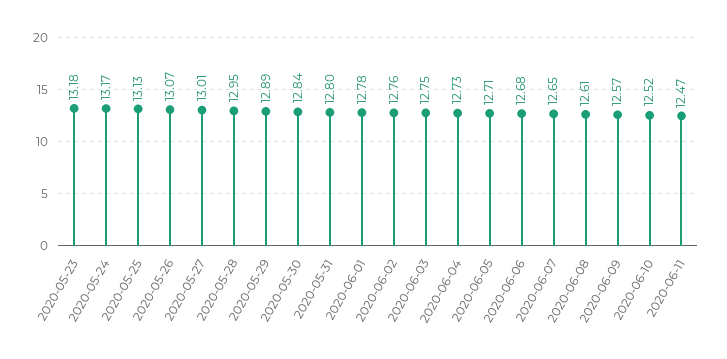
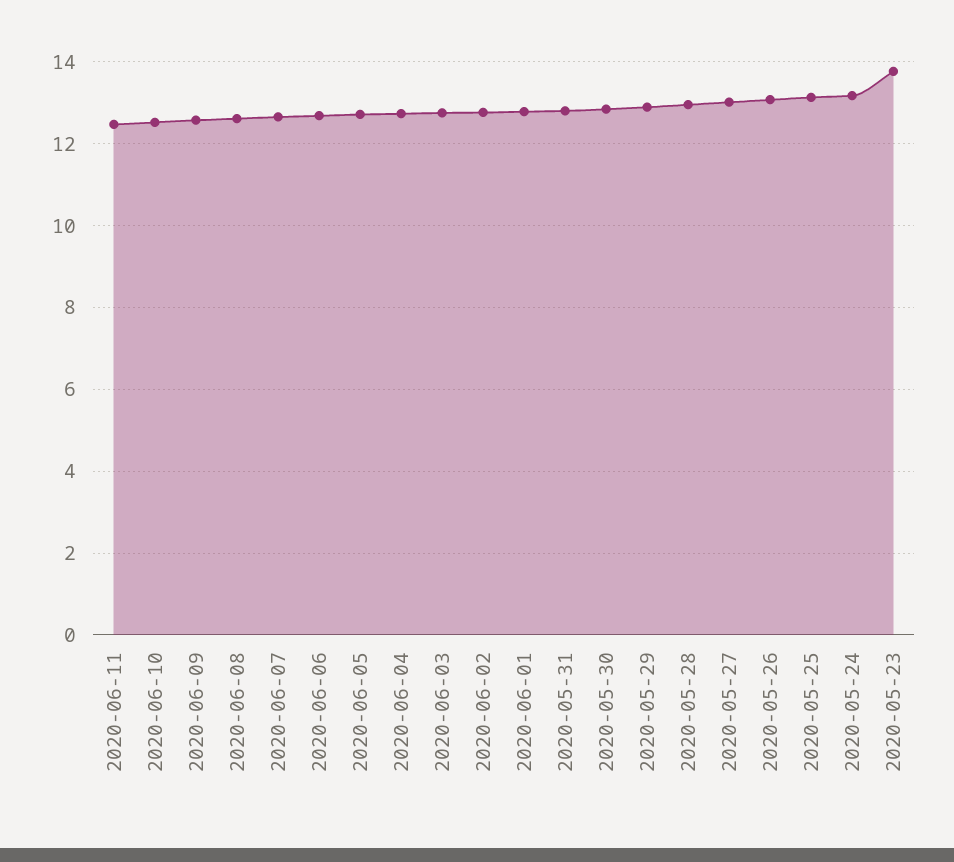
  {
-   "2020-05-23": 13.18,
+   "2020-05-23": 13.8,
    "2020-05-24": 13.17,
    "2020-05-25": 13.13,
    "2020-05-26": 13.07,
    "2020-05-27": 13.01,
    "2020-05-28": 12.95,
    "2020-05-29": 12.89,
    "2020-05-30": 12.84,
    "2020-05-31": 12.8,
    "2020-06-01": 12.78,
    "2020-06-02": 12.76,
    "2020-06-03": 12.75,
    "2020-06-04": 12.73,
    "2020-06-05": 12.71,
    "2020-06-06": 12.68,
    "2020-06-07": 12.65,
    "2020-06-08": 12.61,
    "2020-06-09": 12.57,
    "2020-06-10": 12.52,
    "2020-06-11": 12.47
  }

